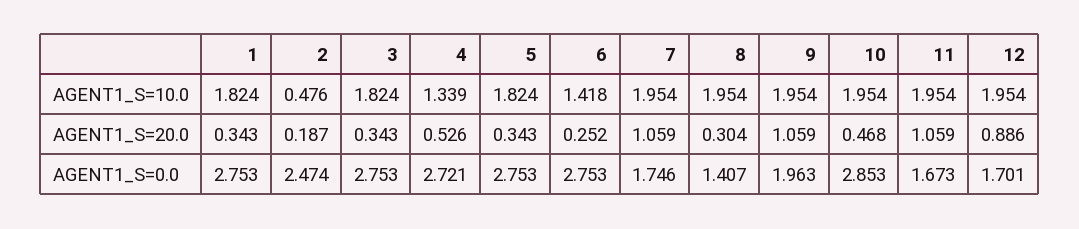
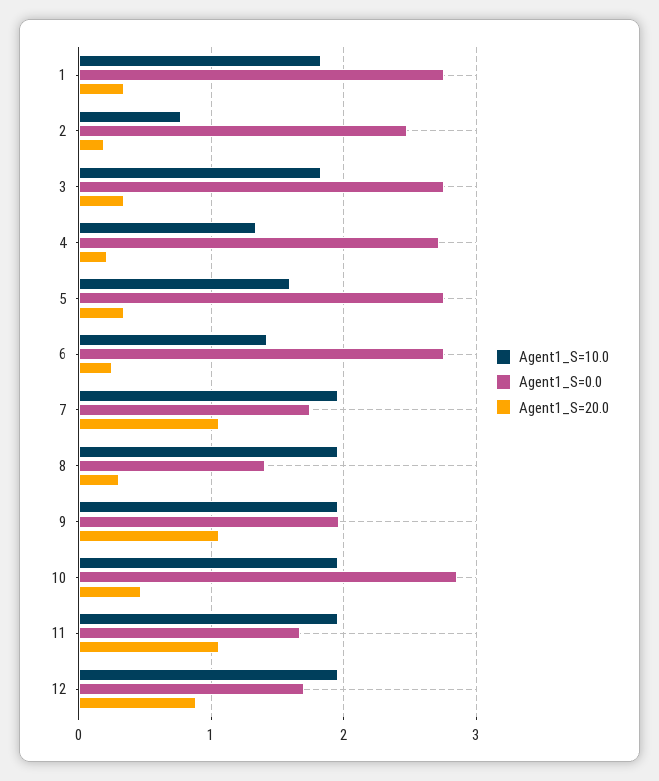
  {
    "AGENT1_S=10.0": {
      "1": 1.824,
-     "2": 0.476,
+     "2": 0.8,
      "3": 1.824,
      "4": 1.339,
-     "5": 1.824,
+     "5": 1.6,
      "6": 1.418,
      "7": 1.954,
      "8": 1.954,
      "9": 1.954,
      "10": 1.954,
      "11": 1.954,
      "12": 1.954
    },
    "AGENT1_S=20.0": {
      "1": 0.343,
      "2": 0.187,
      "3": 0.343,
-     "4": 0.526,
+     "4": 0.2,
      "5": 0.343,
      "6": 0.252,
      "7": 1.059,
      "8": 0.304,
      "9": 1.059,
      "10": 0.468,
      "11": 1.059,
      "12": 0.886
    },
    "AGENT1_S=0.0": {
      "1": 2.753,
      "2": 2.474,
      "3": 2.753,
      "4": 2.721,
      "5": 2.753,
      "6": 2.753,
      "7": 1.746,
      "8": 1.407,
      "9": 1.963,
      "10": 2.853,
      "11": 1.673,
      "12": 1.701
    }
  }

